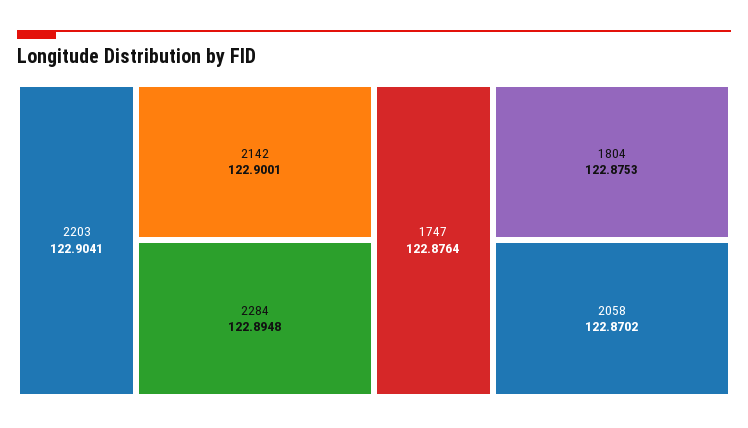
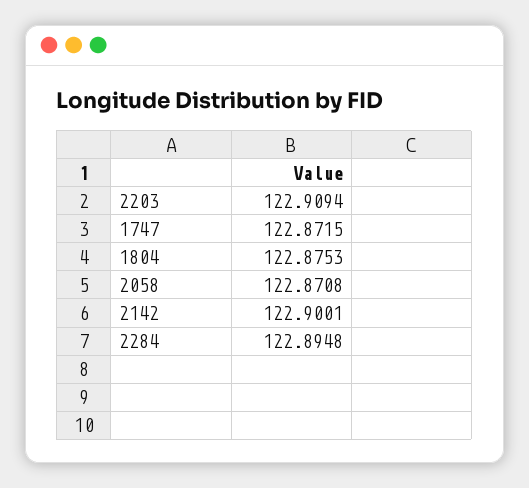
  {
-   "2203": 122.9041,
+   "2203": 122.9094,
    "2142": 122.9001,
    "2284": 122.8948,
-   "1747": 122.8764,
+   "1747": 122.8715,
    "1804": 122.8753,
-   "2058": 122.8702
+   "2058": 122.8708
  }

